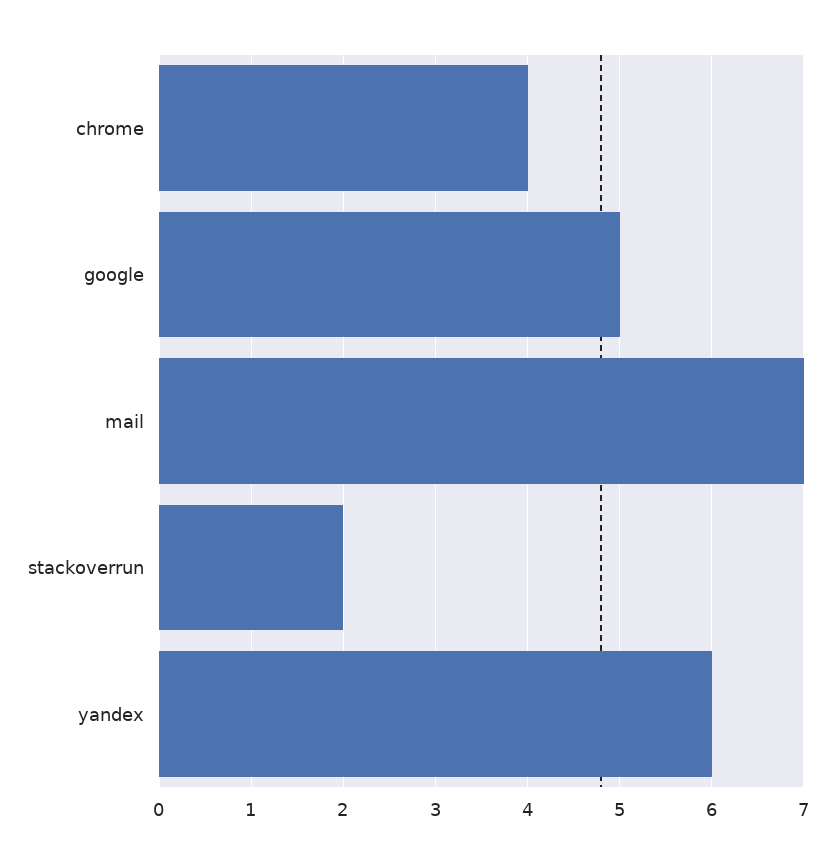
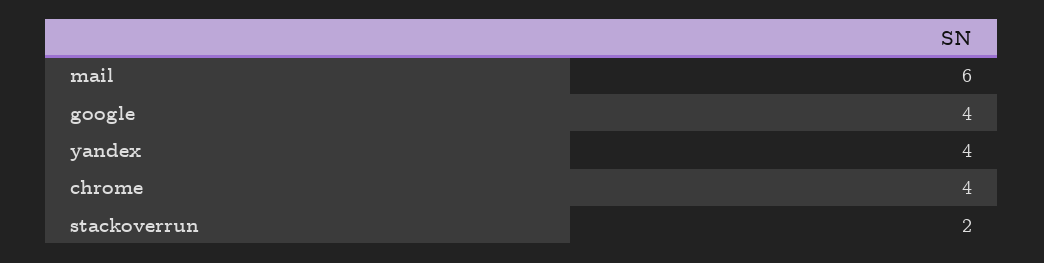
  {
    "chrome": 4,
-   "google": 5,
+   "google": 4,
-   "mail": 7,
+   "mail": 6,
    "stackoverrun": 2,
-   "yandex": 6
+   "yandex": 4
  }

